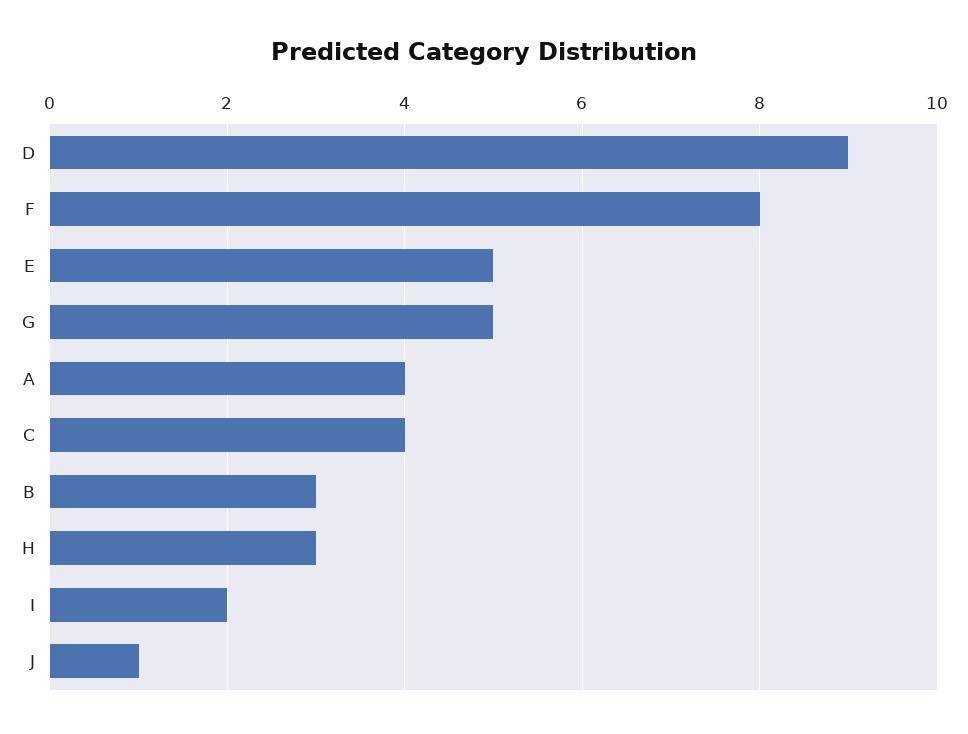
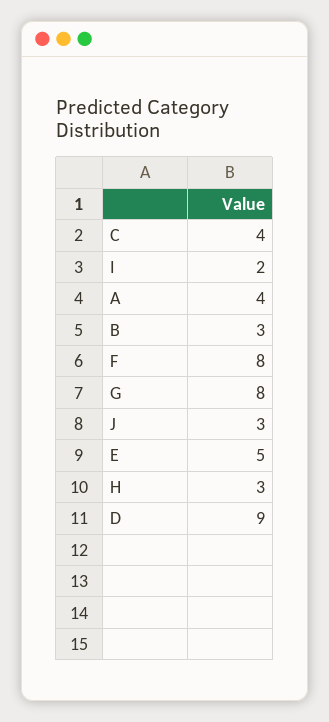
  {
    "D": 9,
    "F": 8,
    "E": 5,
-   "G": 5,
+   "G": 8,
    "A": 4,
    "C": 4,
    "B": 3,
    "H": 3,
    "I": 2,
-   "J": 1
+   "J": 3
  }

